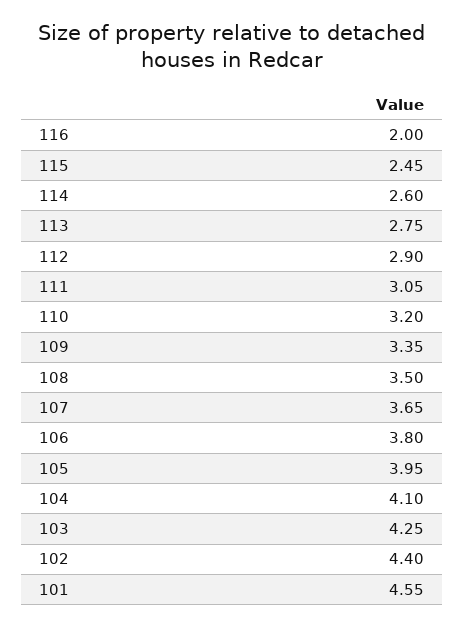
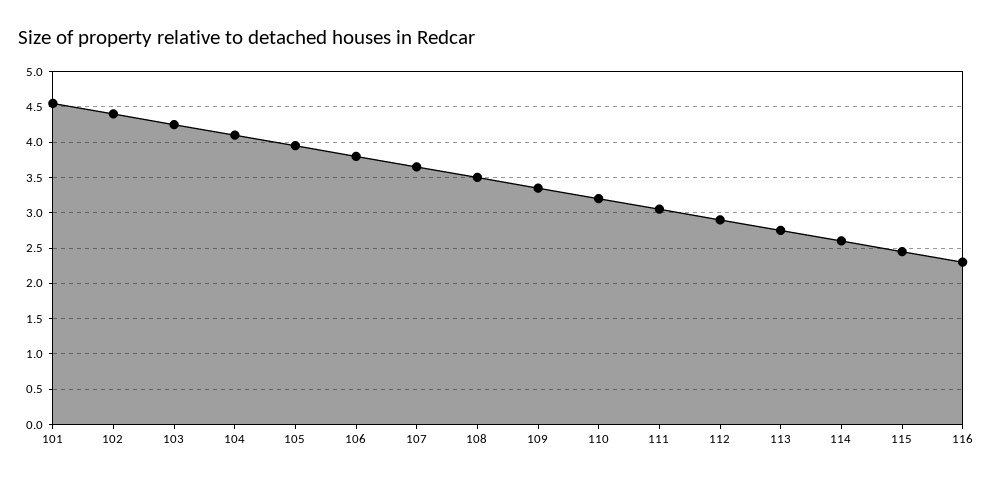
  {
-   "116": 2,
+   "116": 2.3,
    "115": 2.45,
    "114": 2.6,
    "113": 2.75,
    "112": 2.9,
    "111": 3.05,
    "110": 3.2,
    "109": 3.35,
    "108": 3.5,
    "107": 3.65,
    "106": 3.8,
    "105": 3.95,
    "104": 4.1,
    "103": 4.25,
    "102": 4.4,
    "101": 4.55
  }

